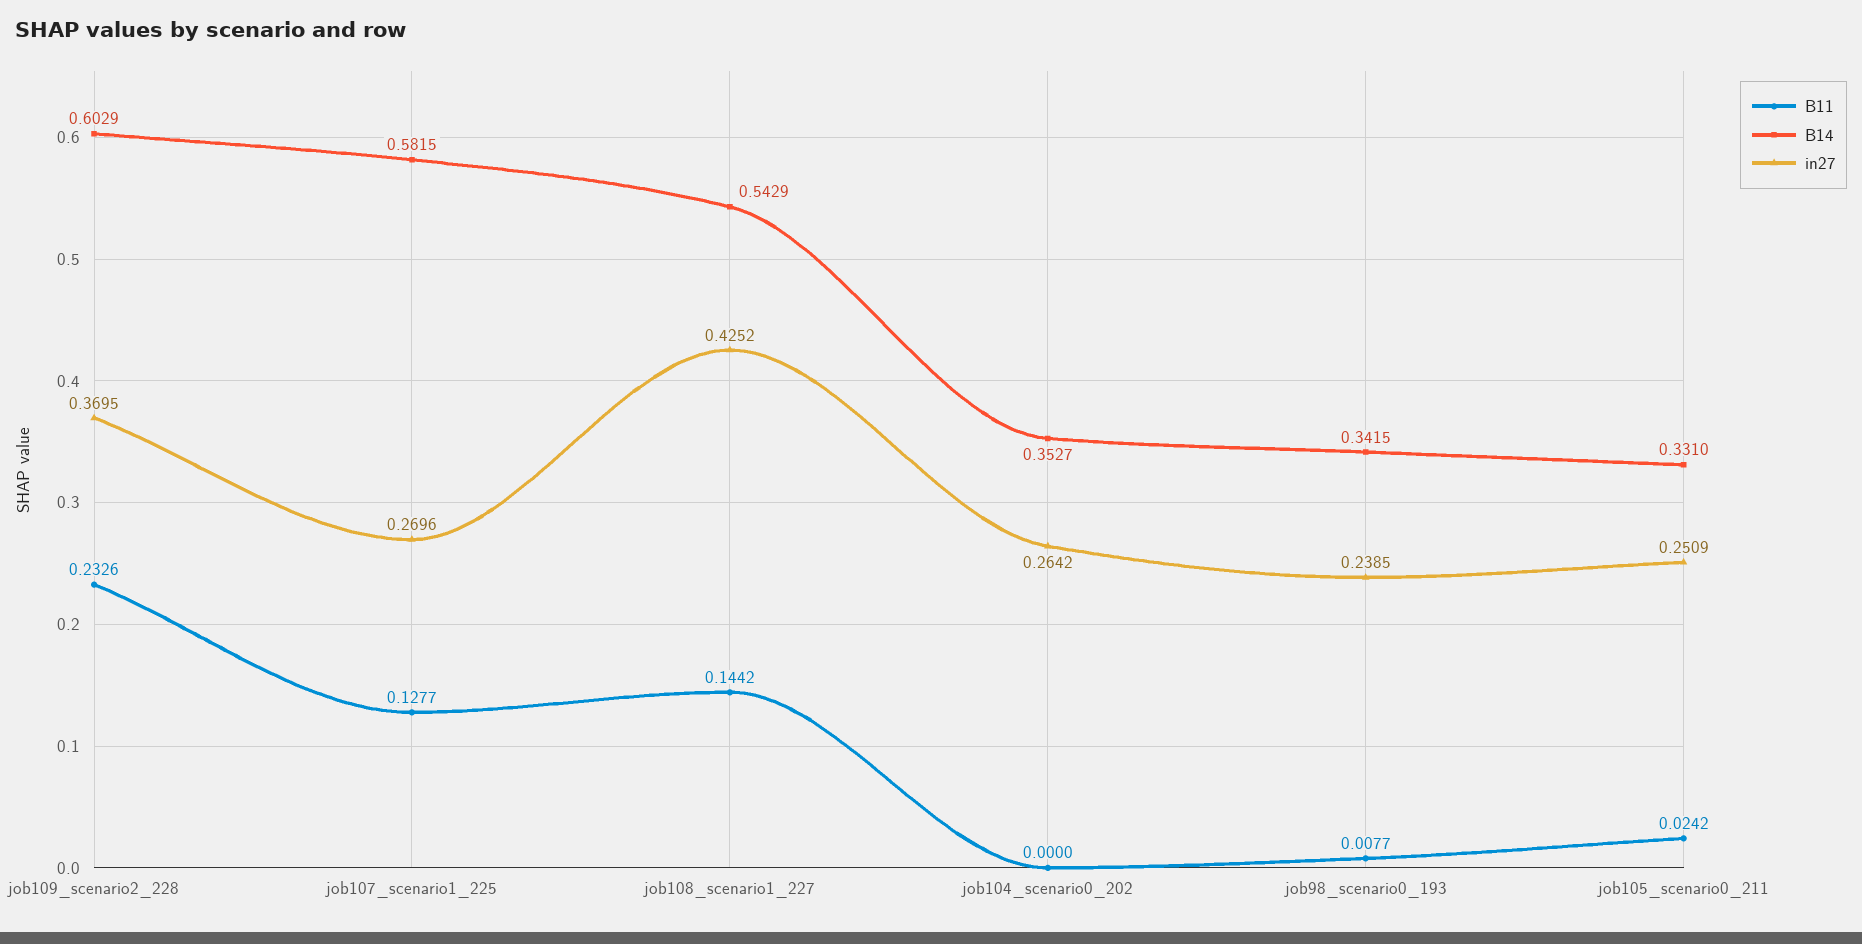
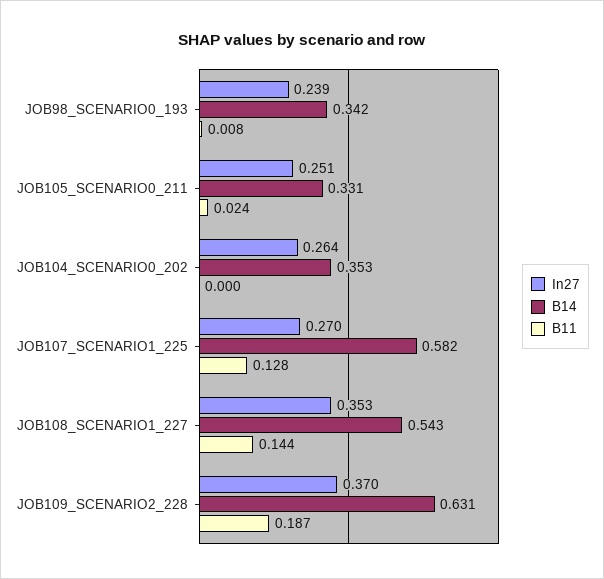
  {
    "B11": {
-     "job109_scenario2_228": 0.2326,
+     "job109_scenario2_228": 0.187,
      "job107_scenario1_225": 0.1277,
      "job108_scenario1_227": 0.1442,
      "job104_scenario0_202": 0,
      "job98_scenario0_193": 0.0077,
      "job105_scenario0_211": 0.0242
    },
    "B14": {
-     "job109_scenario2_228": 0.6029,
+     "job109_scenario2_228": 0.631,
      "job107_scenario1_225": 0.5815,
      "job108_scenario1_227": 0.5429,
      "job104_scenario0_202": 0.3527,
      "job98_scenario0_193": 0.3415,
      "job105_scenario0_211": 0.331
    },
    "in27": {
      "job109_scenario2_228": 0.3695,
      "job107_scenario1_225": 0.2696,
-     "job108_scenario1_227": 0.4252,
+     "job108_scenario1_227": 0.353,
      "job104_scenario0_202": 0.2642,
      "job98_scenario0_193": 0.2385,
      "job105_scenario0_211": 0.2509
    }
  }

